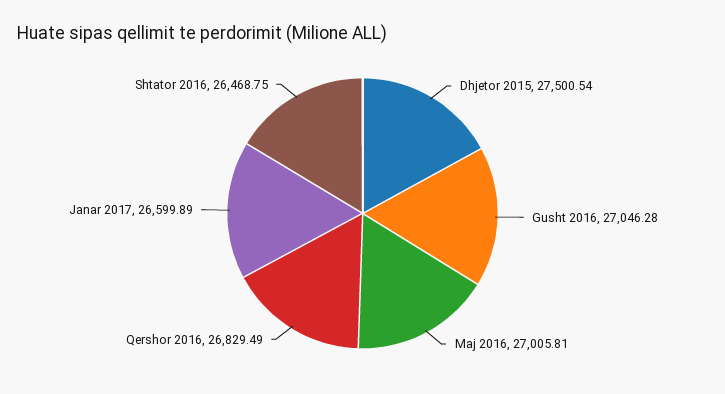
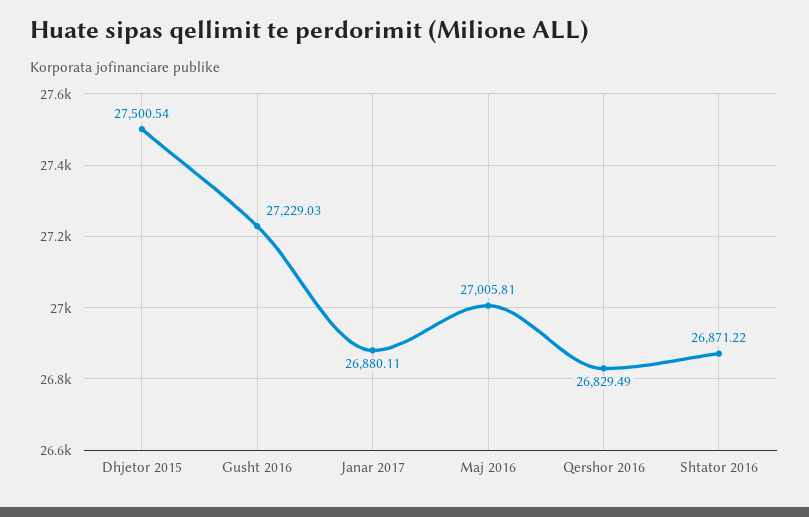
  {
    "Dhjetor 2015": 27500.54,
-   "Gusht 2016": 27046.28,
+   "Gusht 2016": 27229.03,
    "Maj 2016": 27005.81,
    "Qershor 2016": 26829.49,
-   "Janar 2017": 26599.89,
+   "Janar 2017": 26880.11,
-   "Shtator 2016": 26468.75
+   "Shtator 2016": 26871.22
  }

